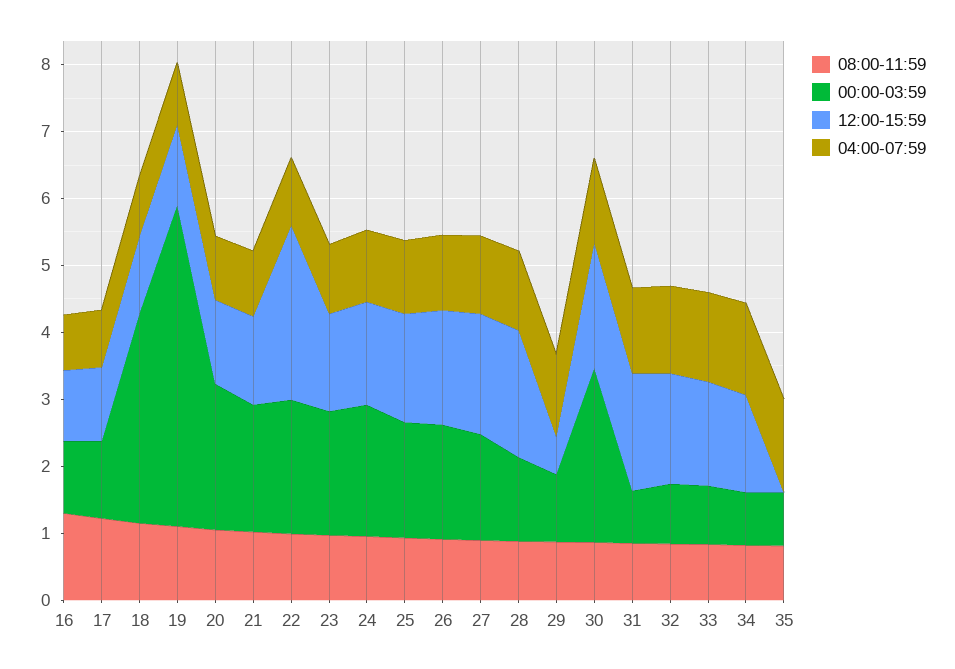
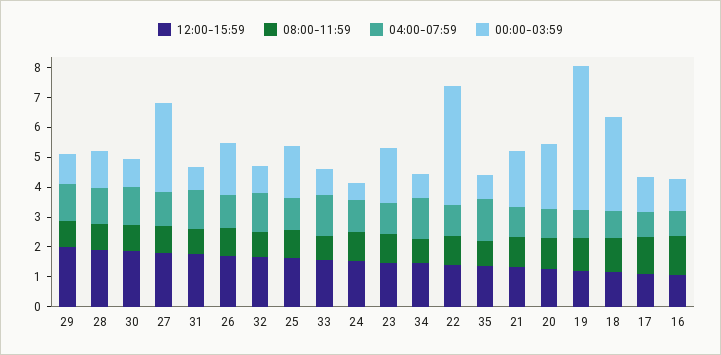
  {
    "08:00-11:59": {
      "16": 1.4,
      "17": 1.2,
      "18": 1.2,
      "19": 1.2,
      "20": 1,
      "21": 1,
      "22": 1,
      "23": 1,
      "24": 1,
      "25": 1,
      "26": 1,
      "27": 0.8,
      "28": 0.8,
      "29": 0.8,
      "30": 0.8,
      "31": 0.8,
      "32": 0.8,
      "33": 0.8,
      "34": 0.8,
      "35": 0.8
    },
    "00:00-03:59": {
      "16": 1,
      "17": 1.2,
      "18": 3.2,
      "19": 4.8,
      "20": 2.2,
      "21": 2,
-     "22": 2,
+     "22": 4,
      "23": 1.8,
-     "24": 2,
+     "24": 0.5,
      "25": 1.8,
      "26": 1.8,
-     "27": 1.6,
+     "27": 3,
      "28": 1.2,
      "29": 1,
-     "30": 2.6,
+     "30": 1,
      "31": 0.8,
      "32": 1,
      "33": 0.8,
      "34": 0.8,
      "35": 0.8
    },
    "12:00-15:59": {
      "16": 1,
      "17": 1.2,
      "18": 1.2,
      "19": 1.2,
      "20": 1.2,
      "21": 1.4,
-     "22": 2.6,
+     "22": 1.5,
      "23": 1.4,
      "24": 1.6,
      "25": 1.6,
      "26": 1.8,
      "27": 1.8,
      "28": 2,
-     "29": 0.6,
+     "29": 2,
      "30": 1.8,
      "31": 1.8,
      "32": 1.6,
      "33": 1.6,
      "34": 1.4,
-     "35": 0
+     "35": 1.5
    },
    "04:00-07:59": {
      "16": 0.8,
      "17": 0.8,
      "18": 0.8,
      "19": 1,
      "20": 1,
      "21": 1,
      "22": 1,
      "23": 1,
      "24": 1,
      "25": 1.2,
      "26": 1.2,
      "27": 1.2,
      "28": 1.2,
      "29": 1.2,
      "30": 1.2,
      "31": 1.2,
      "32": 1.4,
      "33": 1.4,
      "34": 1.4,
      "35": 1.4
    }
  }

